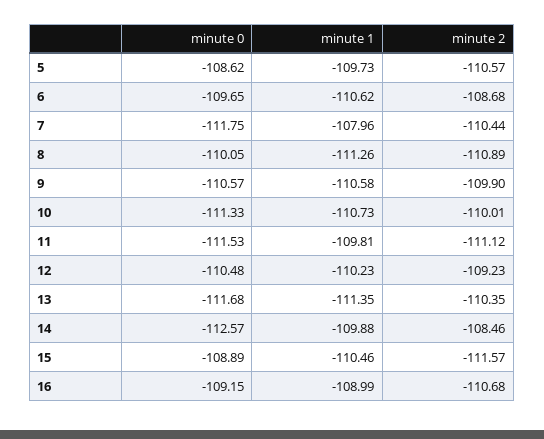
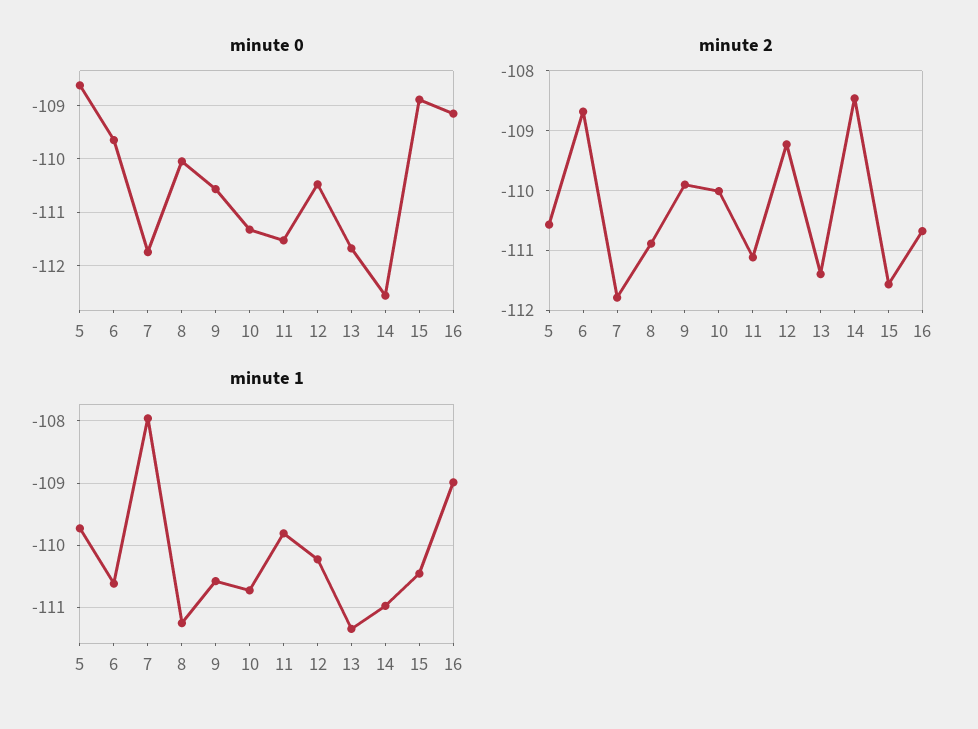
  {
    "minute 0": {
      "5": -108.62,
      "6": -109.65,
      "7": -111.75,
      "8": -110.05,
      "9": -110.57,
      "10": -111.33,
      "11": -111.53,
      "12": -110.48,
      "13": -111.68,
      "14": -112.57,
      "15": -108.89,
      "16": -109.15
    },
    "minute 1": {
      "5": -109.73,
      "6": -110.62,
      "7": -107.96,
      "8": -111.26,
      "9": -110.58,
      "10": -110.73,
      "11": -109.81,
      "12": -110.23,
      "13": -111.35,
-     "14": -109.88,
+     "14": -111,
      "15": -110.46,
      "16": -108.99
    },
    "minute 2": {
      "5": -110.57,
      "6": -108.68,
-     "7": -110.44,
+     "7": -111.8,
      "8": -110.89,
      "9": -109.9,
      "10": -110.01,
      "11": -111.12,
      "12": -109.23,
-     "13": -110.35,
+     "13": -111.4,
      "14": -108.46,
      "15": -111.57,
      "16": -110.68
    }
  }

